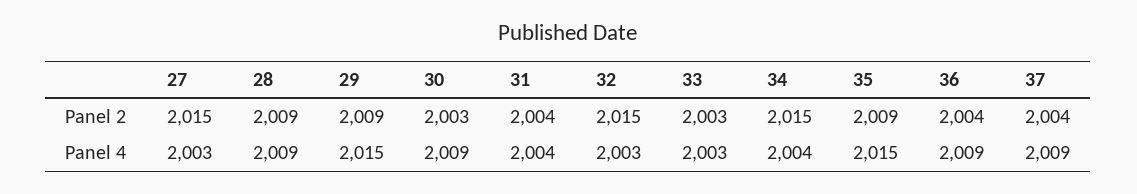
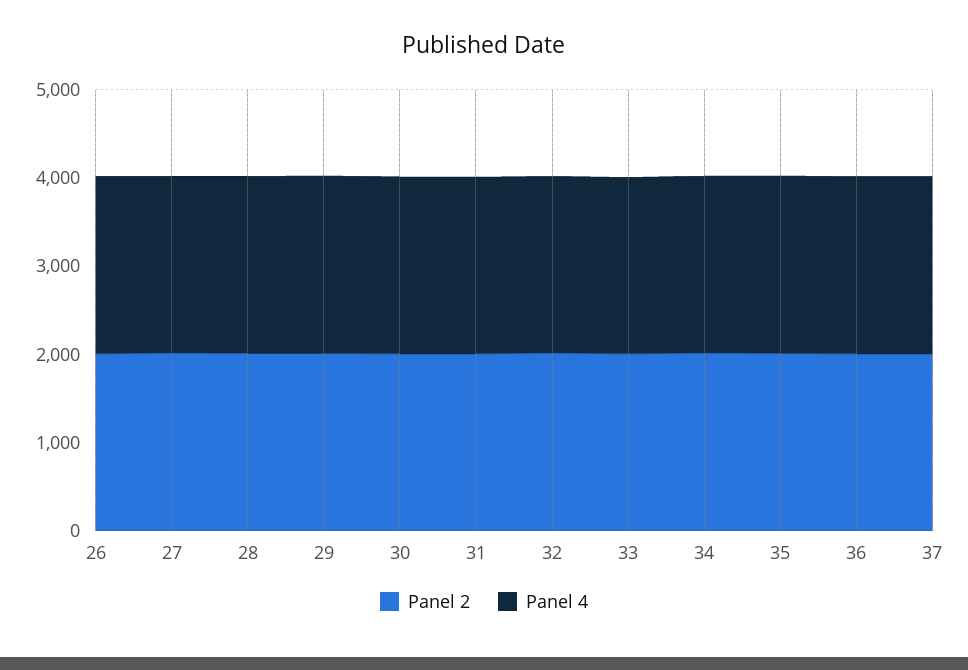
  {
    "Panel 2": {
      "27": 2015,
      "28": 2009,
      "29": 2009,
      "30": 2003,
      "31": 2004,
      "32": 2015,
      "33": 2003,
      "34": 2015,
      "35": 2009,
      "36": 2004,
-     "37": 2004
+     "37": 2004,
+     "26": 2000
    },
    "Panel 4": {
      "27": 2003,
      "28": 2009,
      "29": 2015,
      "30": 2009,
      "31": 2004,
      "32": 2003,
      "33": 2003,
      "34": 2004,
      "35": 2015,
      "36": 2009,
-     "37": 2009
+     "37": 2009,
+     "26": 2000
    }
  }

